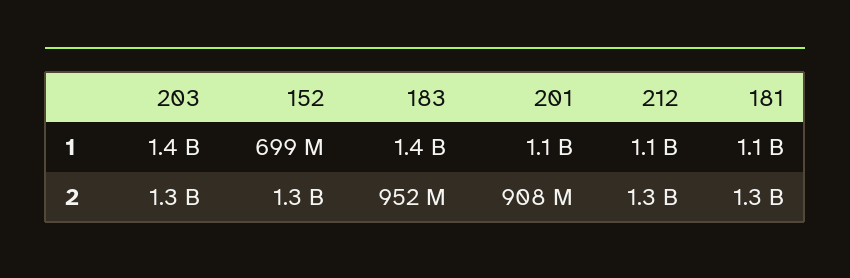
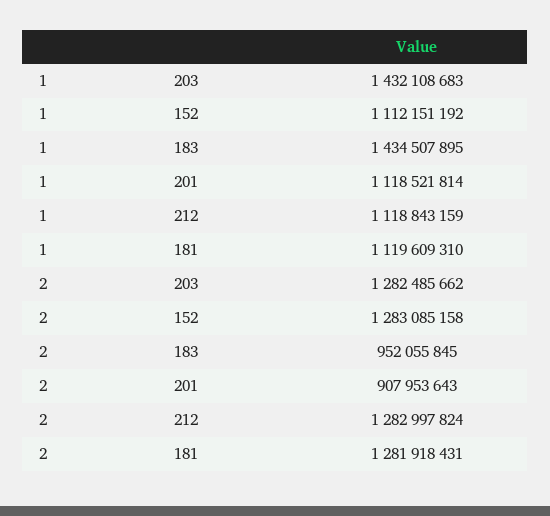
  {
    "203": {
      "1": 1432108683,
      "2": 1282485662
    },
    "152": {
-     "1": 699000000,
+     "1": 1112151192,
      "2": 1283085158
    },
    "183": {
      "1": 1434507895,
      "2": 952055845
    },
    "201": {
      "1": 1118521814,
      "2": 907953643
    },
    "212": {
      "1": 1118843159,
      "2": 1282997824
    },
    "181": {
      "1": 1119609310,
      "2": 1281918431
    }
  }

